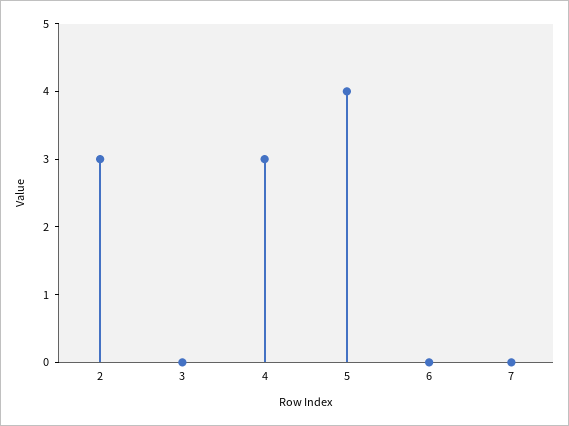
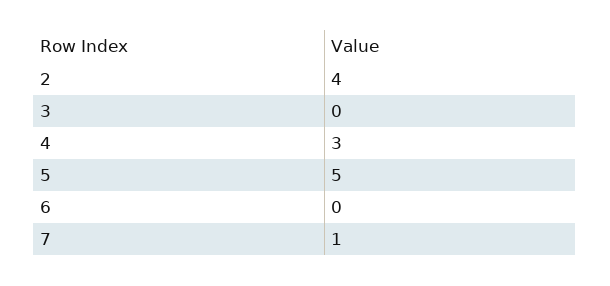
  {
-   "2": 3,
+   "2": 4,
    "3": 0,
    "4": 3,
-   "5": 4,
+   "5": 5,
    "6": 0,
-   "7": 0
+   "7": 1
  }

